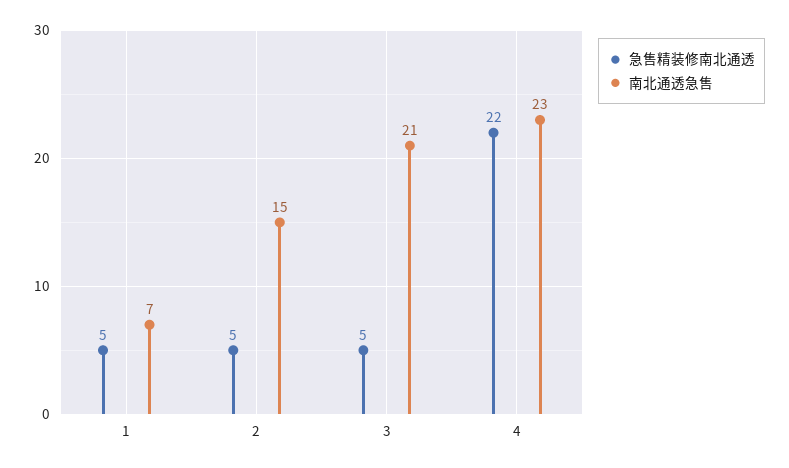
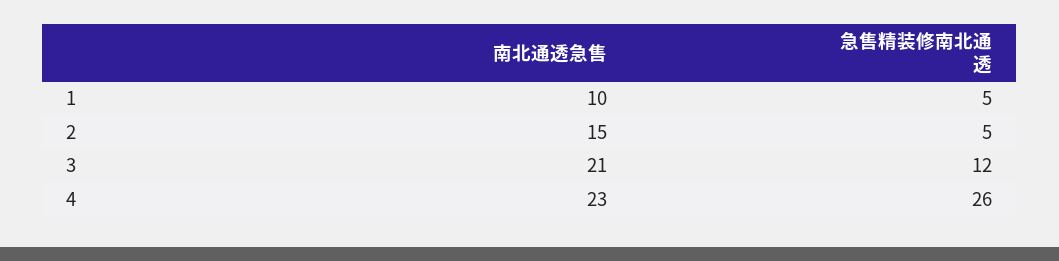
  {
    "急售精装修南北通透": {
      "1": 5,
      "2": 5,
-     "3": 5,
+     "3": 12,
-     "4": 22
+     "4": 26
    },
    "南北通透急售": {
-     "1": 7,
+     "1": 10,
      "2": 15,
      "3": 21,
      "4": 23
    }
  }

